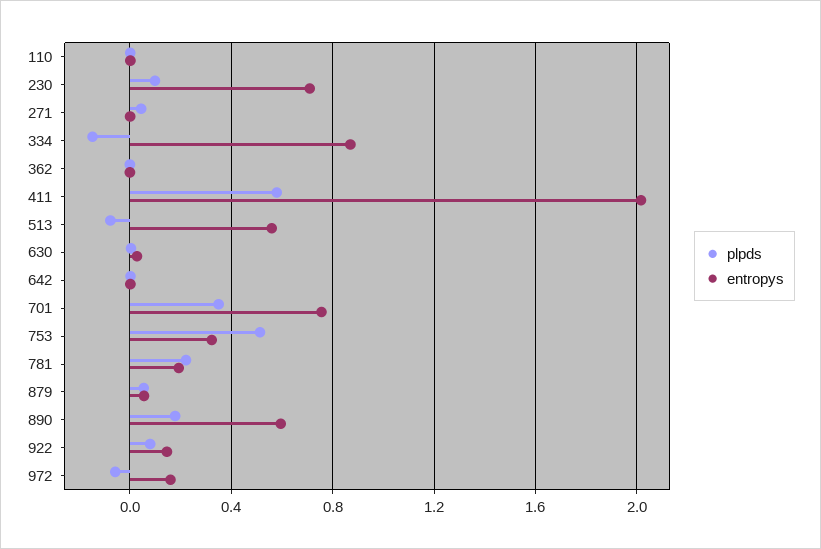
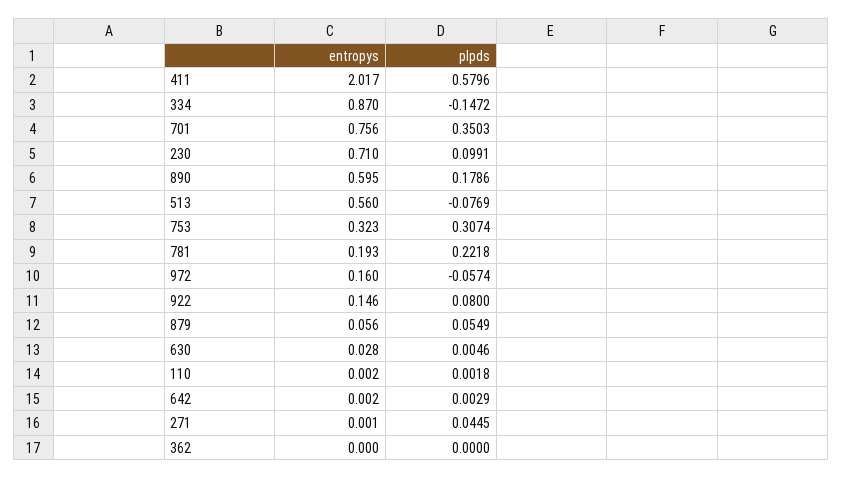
  {
    "plpds": {
      "110": 0.0018,
      "230": 0.0991,
      "271": 0.0445,
      "334": -0.1472,
      "362": 0,
      "411": 0.5796,
      "513": -0.0769,
      "630": 0.0046,
      "642": 0.0029,
      "701": 0.3503,
-     "753": 0.5,
+     "753": 0.3074,
      "781": 0.2218,
      "879": 0.0549,
      "890": 0.1786,
      "922": 0.08,
      "972": -0.0574
    },
    "entropys": {
      "110": 0.002,
      "230": 0.71,
      "271": 0.001,
      "334": 0.87,
      "362": 0,
      "411": 2.017,
      "513": 0.56,
      "630": 0.028,
      "642": 0.002,
      "701": 0.756,
      "753": 0.323,
      "781": 0.193,
      "879": 0.056,
      "890": 0.595,
      "922": 0.146,
      "972": 0.16
    }
  }

